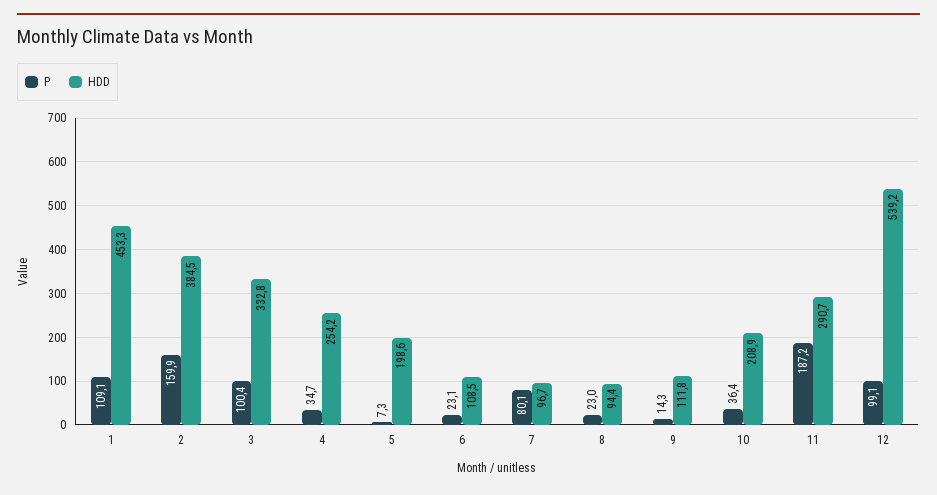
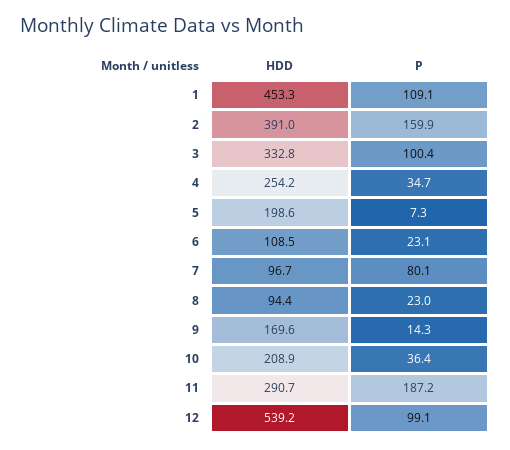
  {
    "P": {
      "1": 109.1,
      "2": 159.9,
      "3": 100.4,
      "4": 34.7,
      "5": 7.3,
      "6": 23.1,
      "7": 80.1,
      "8": 23,
      "9": 14.3,
      "10": 36.4,
      "11": 187.2,
      "12": 99.1
    },
    "HDD": {
      "1": 453.3,
-     "2": 384.5,
+     "2": 391,
      "3": 332.8,
      "4": 254.2,
      "5": 198.6,
      "6": 108.5,
      "7": 96.7,
      "8": 94.4,
-     "9": 111.8,
+     "9": 169.6,
      "10": 208.9,
      "11": 290.7,
      "12": 539.2
    }
  }

